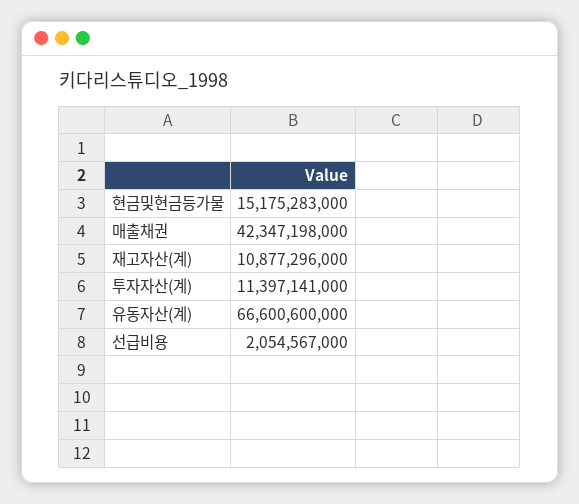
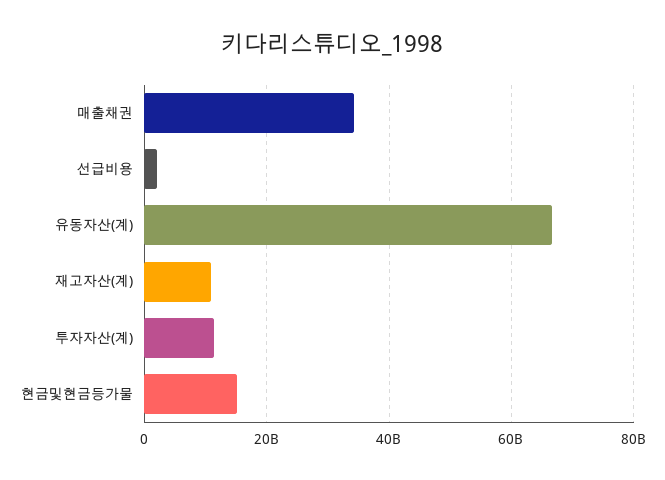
  {
    "현금및현금등가물": 15175283000,
-   "매출채권": 42347198000,
+   "매출채권": 34000000000,
    "재고자산(계)": 10877296000,
    "투자자산(계)": 11397141000,
    "유동자산(계)": 66600600000,
    "선급비용": 2054567000
  }

